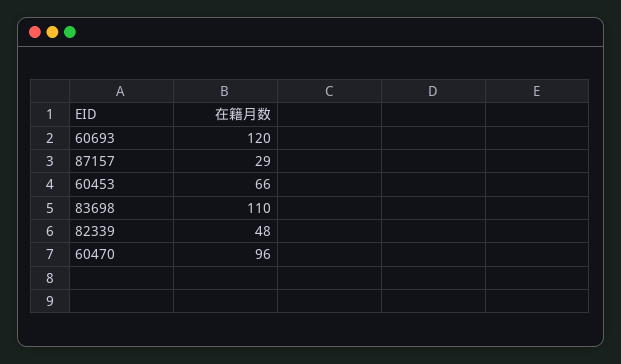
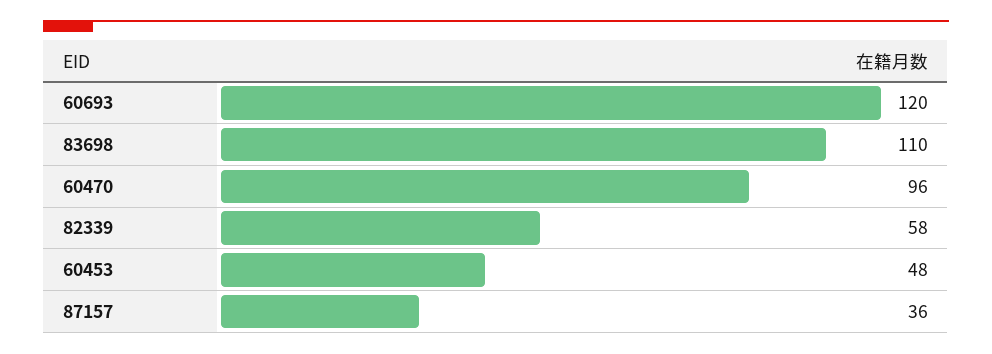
  {
    "60693": 120,
-   "87157": 29,
+   "87157": 36,
-   "60453": 66,
+   "60453": 48,
    "83698": 110,
-   "82339": 48,
+   "82339": 58,
    "60470": 96
  }

